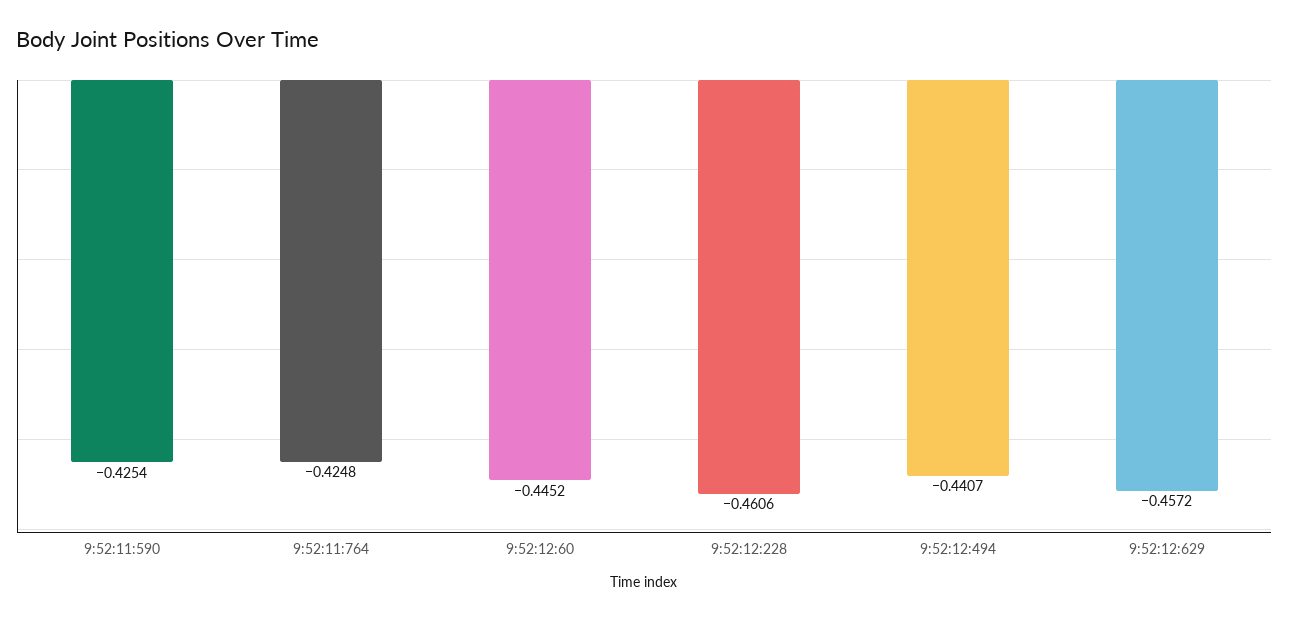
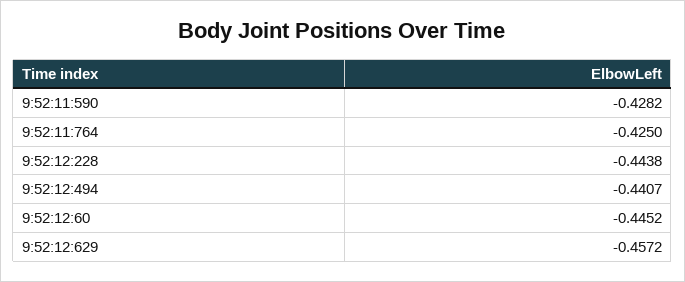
  {
-   "9:52:11:590": -0.4254,
+   "9:52:11:590": -0.4282,
-   "9:52:11:764": -0.4248,
+   "9:52:11:764": -0.425,
    "9:52:12:60": -0.4452,
-   "9:52:12:228": -0.4606,
+   "9:52:12:228": -0.4438,
    "9:52:12:494": -0.4407,
    "9:52:12:629": -0.4572
  }

